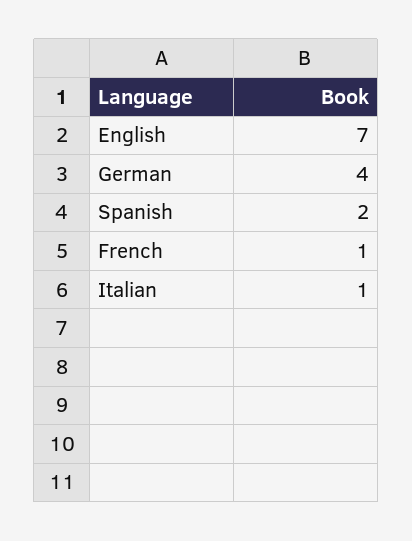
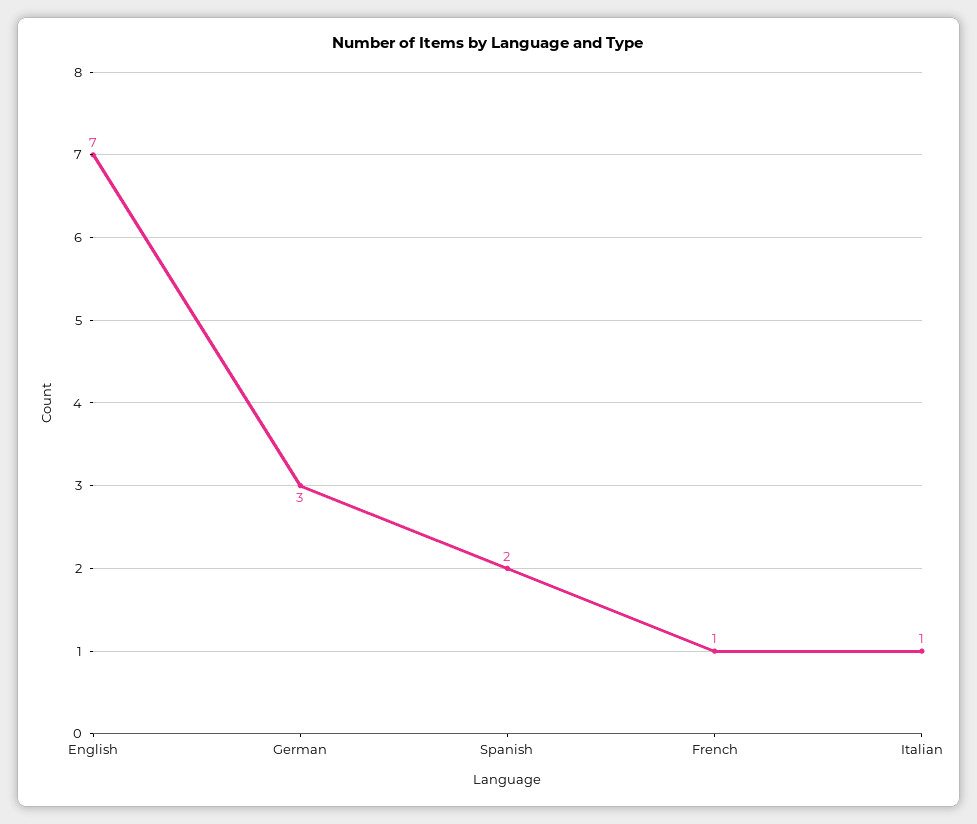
  {
    "English": 7,
-   "German": 4,
+   "German": 3,
    "Spanish": 2,
    "French": 1,
    "Italian": 1
  }

